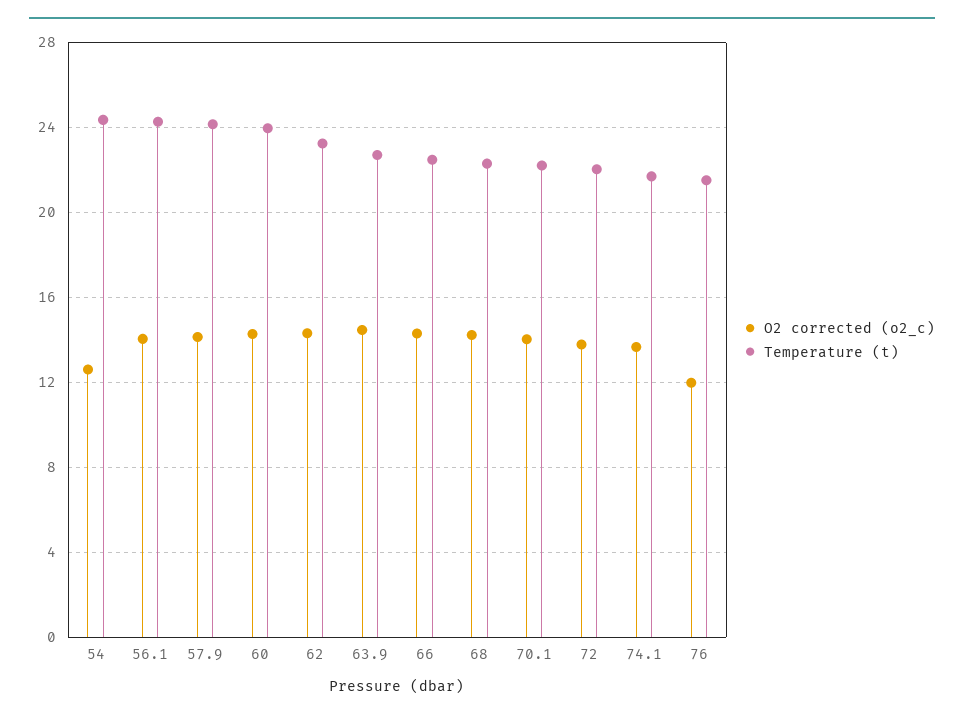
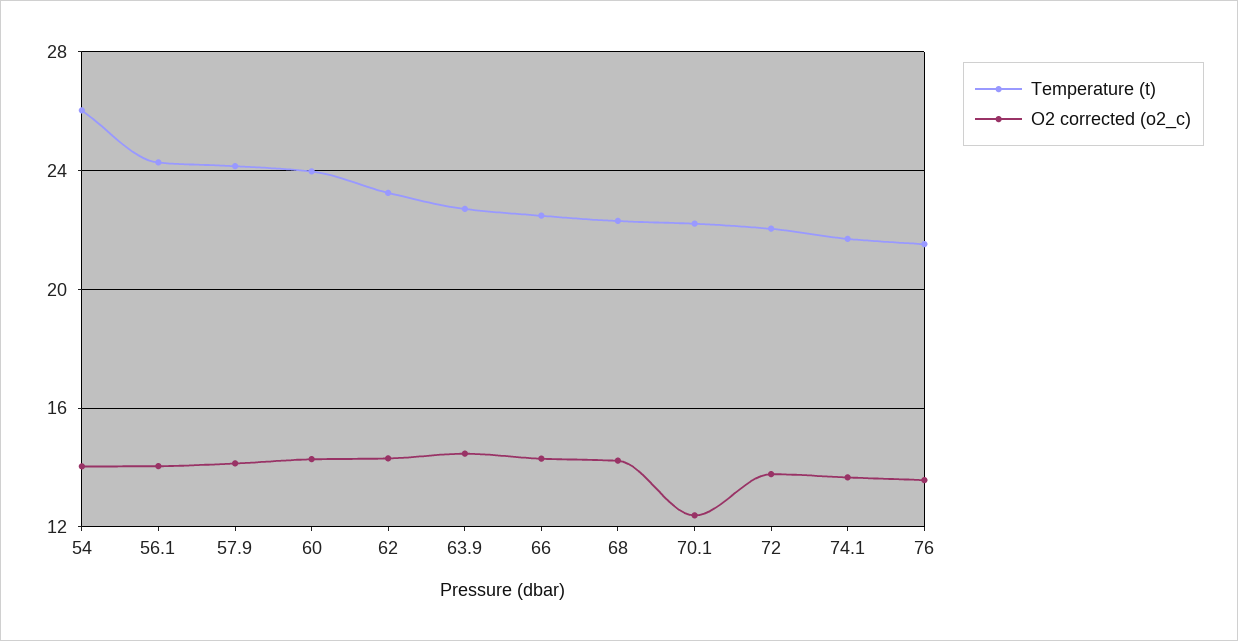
  {
    "O2 corrected (o2_c)": {
-     "54": 12.5,
+     "54": 14,
      "56.1": 14,
      "57.9": 14,
      "60": 14.5,
      "62": 14.5,
      "63.9": 14.5,
      "66": 14.5,
      "68": 14,
-     "70.1": 14,
+     "70.1": 12.5,
      "72": 14,
      "74.1": 13.5,
-     "76": 12
+     "76": 13.5
    },
    "Temperature (t)": {
-     "54": 24.5,
+     "54": 26,
      "56.1": 24.5,
      "57.9": 24,
      "60": 24,
      "62": 23.5,
      "63.9": 22.5,
      "66": 22.5,
      "68": 22.5,
      "70.1": 22,
      "72": 22,
      "74.1": 21.5,
      "76": 21.5
    }
  }

